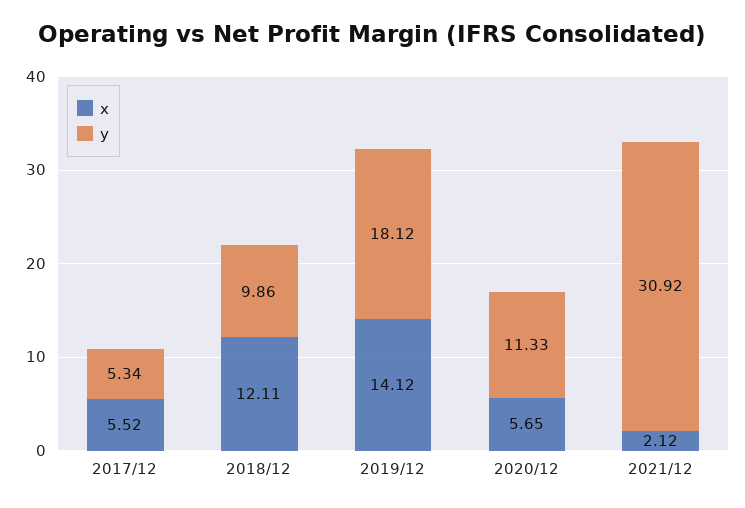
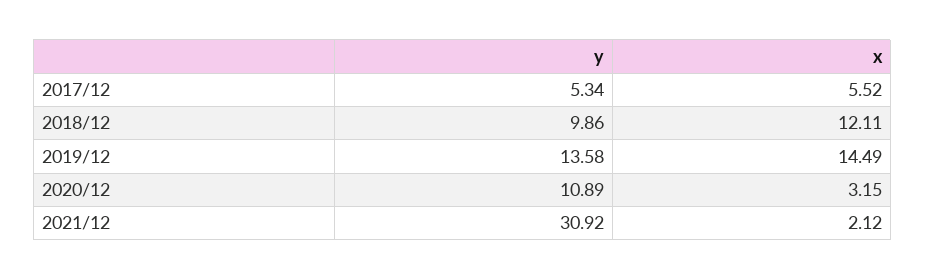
  {
    "x": {
      "2017/12": 5.52,
      "2018/12": 12.11,
-     "2019/12": 14.12,
+     "2019/12": 14.49,
-     "2020/12": 5.65,
+     "2020/12": 3.15,
      "2021/12": 2.12
    },
    "y": {
      "2017/12": 5.34,
      "2018/12": 9.86,
-     "2019/12": 18.12,
+     "2019/12": 13.58,
-     "2020/12": 11.33,
+     "2020/12": 10.89,
      "2021/12": 30.92
    }
  }

